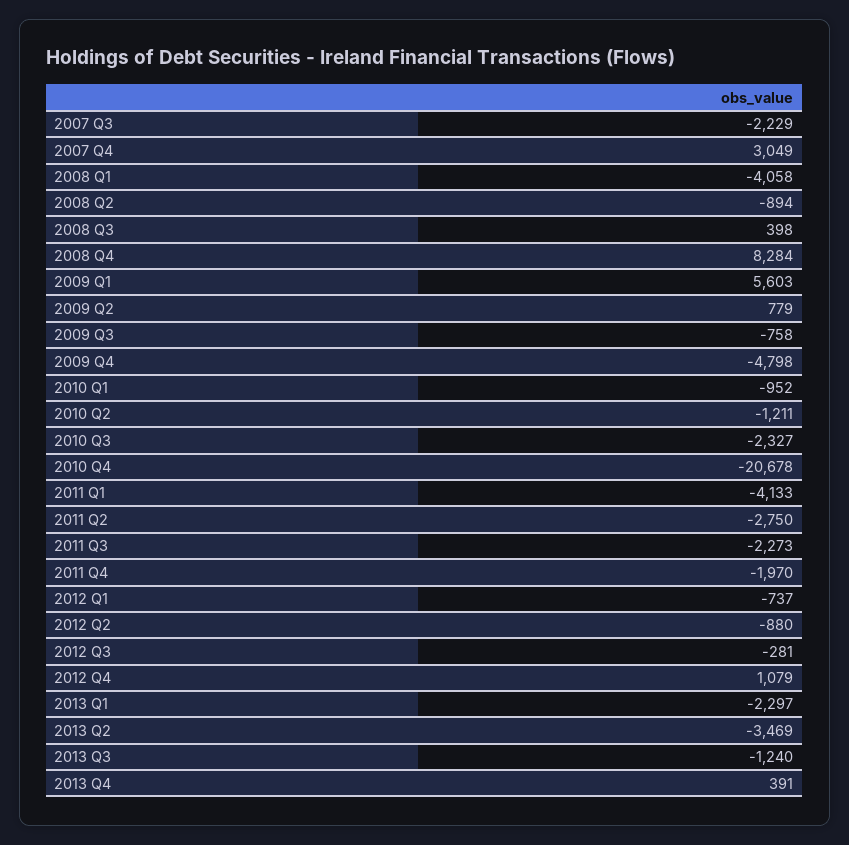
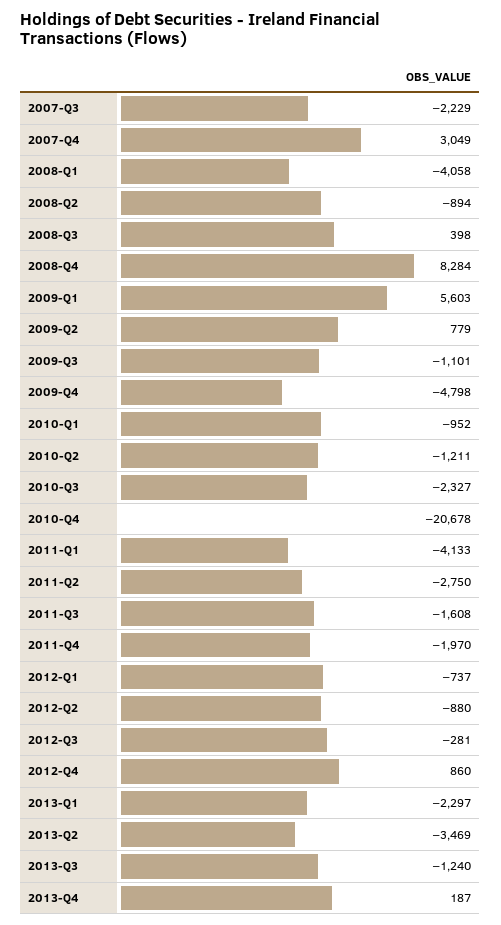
  {
    "2007 Q3": -2229,
    "2007 Q4": 3049,
    "2008 Q1": -4058,
    "2008 Q2": -894,
    "2008 Q3": 398,
    "2008 Q4": 8284,
    "2009 Q1": 5603,
    "2009 Q2": 779,
-   "2009 Q3": -758,
+   "2009 Q3": -1101,
    "2009 Q4": -4798,
    "2010 Q1": -952,
    "2010 Q2": -1211,
    "2010 Q3": -2327,
    "2010 Q4": -20678,
    "2011 Q1": -4133,
    "2011 Q2": -2750,
-   "2011 Q3": -2273,
+   "2011 Q3": -1608,
    "2011 Q4": -1970,
    "2012 Q1": -737,
    "2012 Q2": -880,
    "2012 Q3": -281,
-   "2012 Q4": 1079,
+   "2012 Q4": 860,
    "2013 Q1": -2297,
    "2013 Q2": -3469,
    "2013 Q3": -1240,
-   "2013 Q4": 391
+   "2013 Q4": 187
  }

